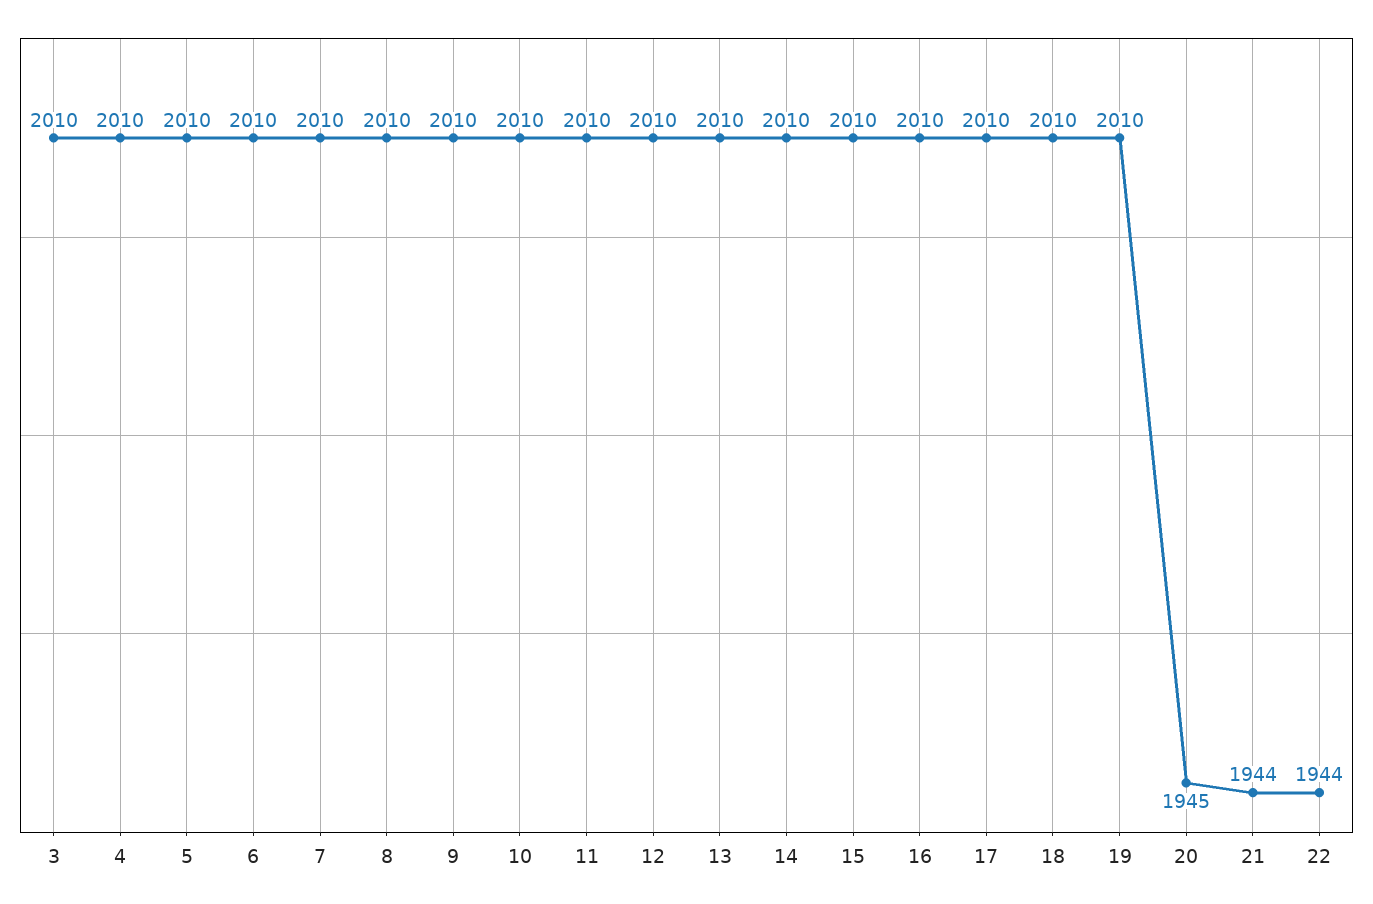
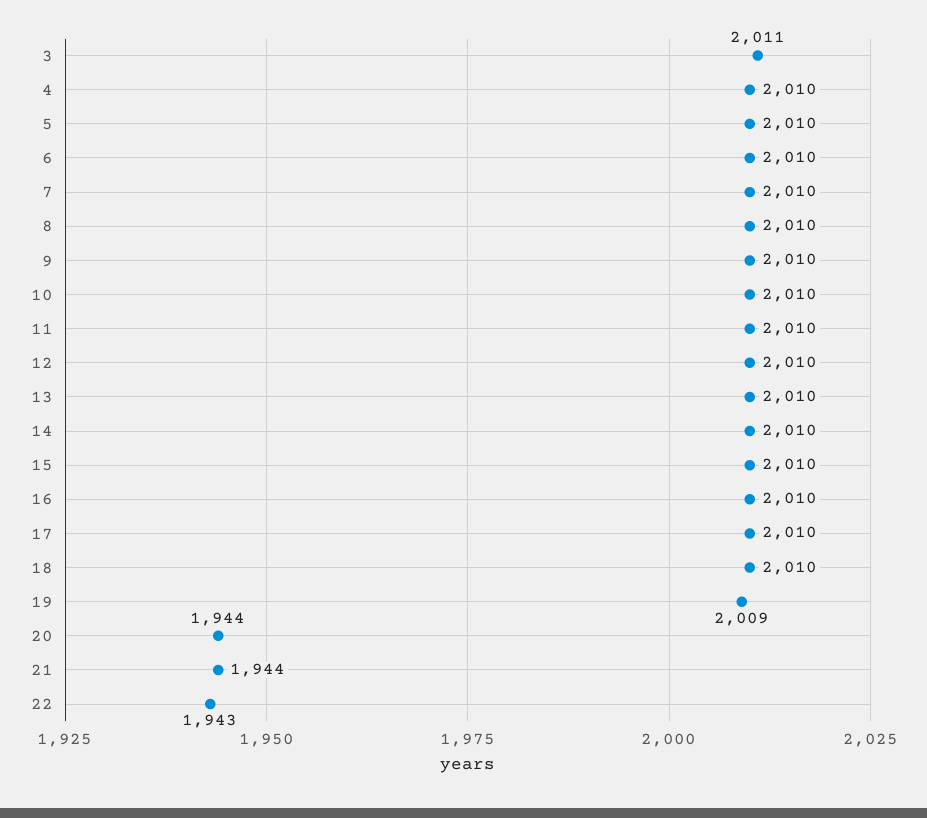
  {
-   "3": 2010,
+   "3": 2011,
    "4": 2010,
    "5": 2010,
    "6": 2010,
    "7": 2010,
    "8": 2010,
    "9": 2010,
    "10": 2010,
    "11": 2010,
    "12": 2010,
    "13": 2010,
    "14": 2010,
    "15": 2010,
    "16": 2010,
    "17": 2010,
    "18": 2010,
-   "19": 2010,
+   "19": 2009,
-   "20": 1945,
+   "20": 1944,
    "21": 1944,
-   "22": 1944
+   "22": 1943
  }

